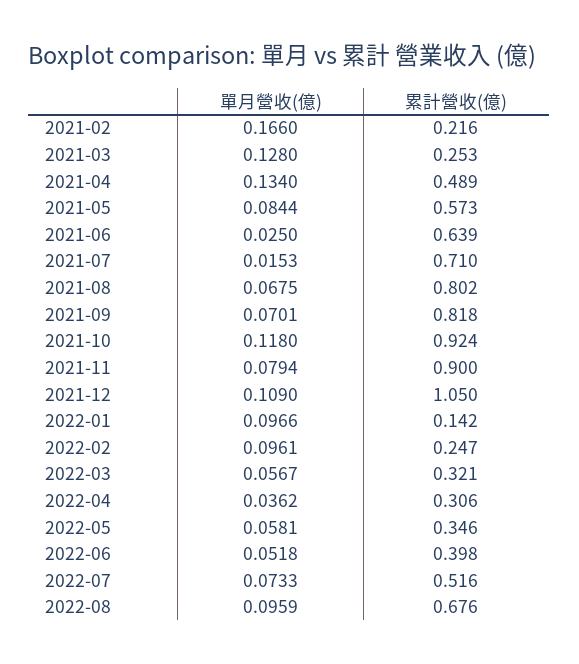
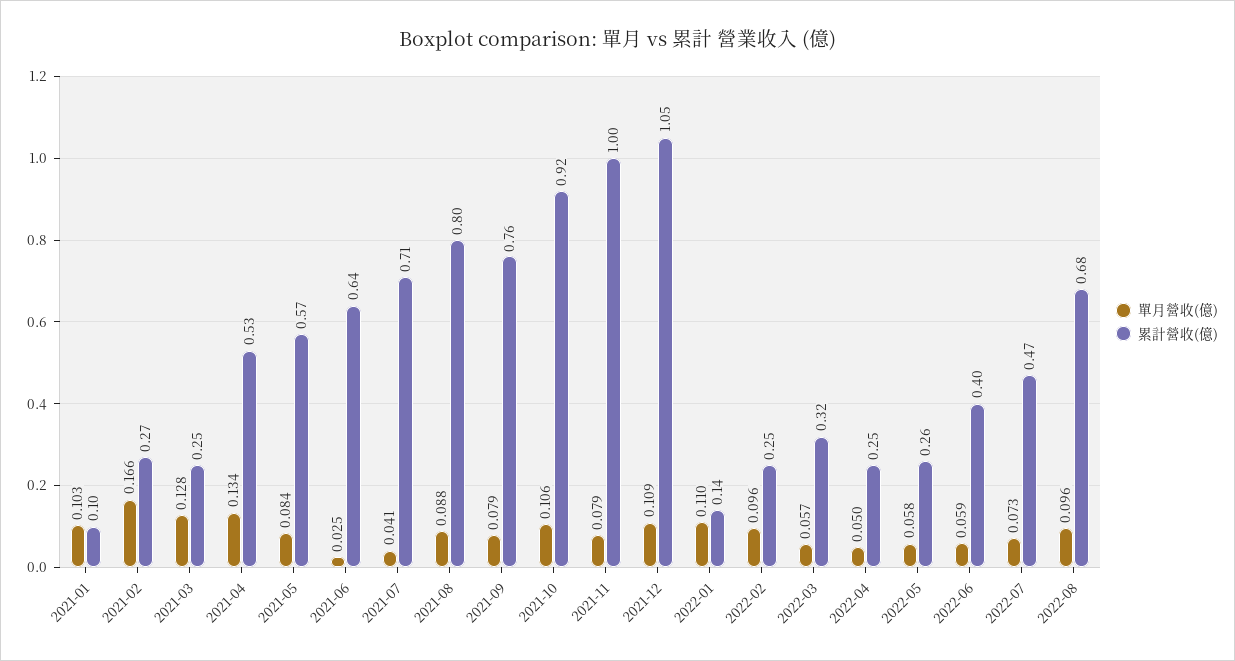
  {
    "單月營收(億)": {
      "2021-02": 0.166,
      "2021-03": 0.128,
      "2021-04": 0.134,
      "2021-05": 0.0844,
      "2021-06": 0.025,
-     "2021-07": 0.0153,
+     "2021-07": 0.041,
-     "2021-08": 0.0675,
+     "2021-08": 0.088,
-     "2021-09": 0.0701,
+     "2021-09": 0.079,
-     "2021-10": 0.118,
+     "2021-10": 0.106,
      "2021-11": 0.0794,
      "2021-12": 0.109,
-     "2022-01": 0.0966,
+     "2022-01": 0.11,
      "2022-02": 0.0961,
      "2022-03": 0.0567,
-     "2022-04": 0.0362,
+     "2022-04": 0.05,
      "2022-05": 0.0581,
-     "2022-06": 0.0518,
+     "2022-06": 0.059,
      "2022-07": 0.0733,
-     "2022-08": 0.0959
+     "2022-08": 0.0959,
+     "2021-01": 0.103
    },
    "累計營收(億)": {
-     "2021-02": 0.216,
+     "2021-02": 0.27,
      "2021-03": 0.253,
-     "2021-04": 0.489,
+     "2021-04": 0.53,
      "2021-05": 0.573,
      "2021-06": 0.639,
      "2021-07": 0.71,
      "2021-08": 0.802,
-     "2021-09": 0.818,
+     "2021-09": 0.76,
      "2021-10": 0.924,
-     "2021-11": 0.9,
+     "2021-11": 1,
      "2021-12": 1.05,
      "2022-01": 0.142,
      "2022-02": 0.247,
      "2022-03": 0.321,
-     "2022-04": 0.306,
+     "2022-04": 0.25,
-     "2022-05": 0.346,
+     "2022-05": 0.26,
      "2022-06": 0.398,
-     "2022-07": 0.516,
+     "2022-07": 0.47,
-     "2022-08": 0.676
+     "2022-08": 0.676,
+     "2021-01": 0.1
    }
  }

